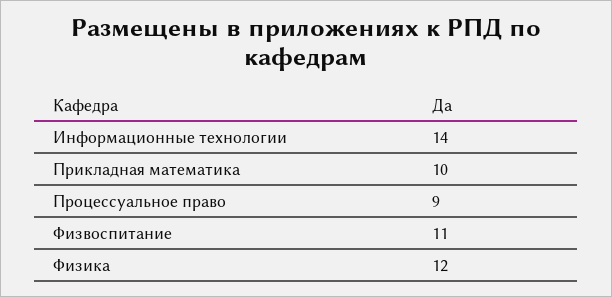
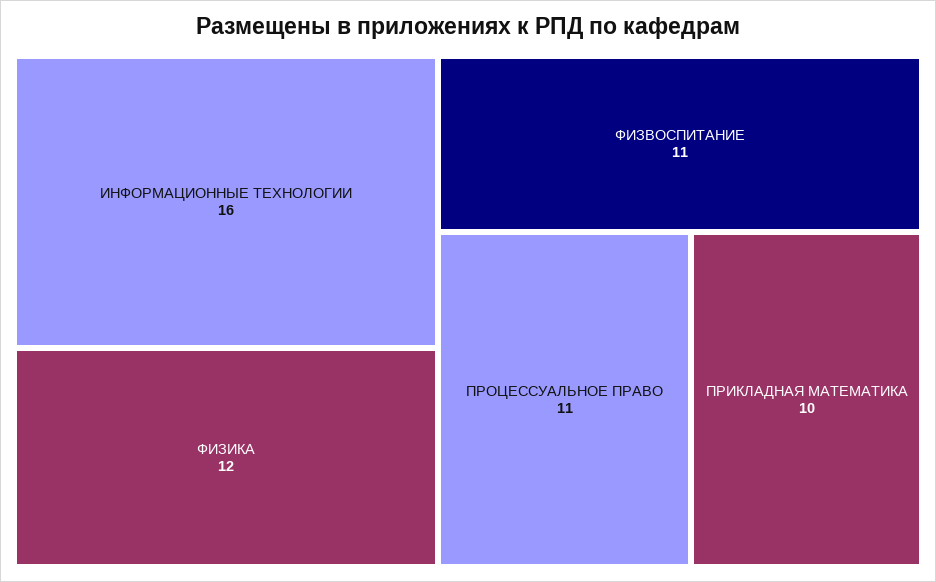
  {
-   "Информационные технологии": 14,
+   "Информационные технологии": 16,
    "Прикладная математика": 10,
-   "Процессуальное право": 9,
+   "Процессуальное право": 11,
    "Физвоспитание": 11,
    "Физика": 12
  }

